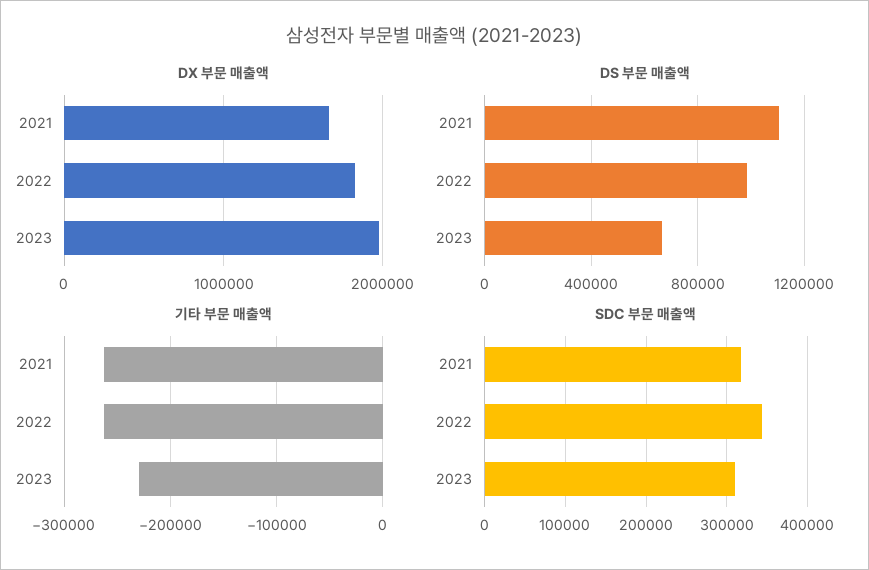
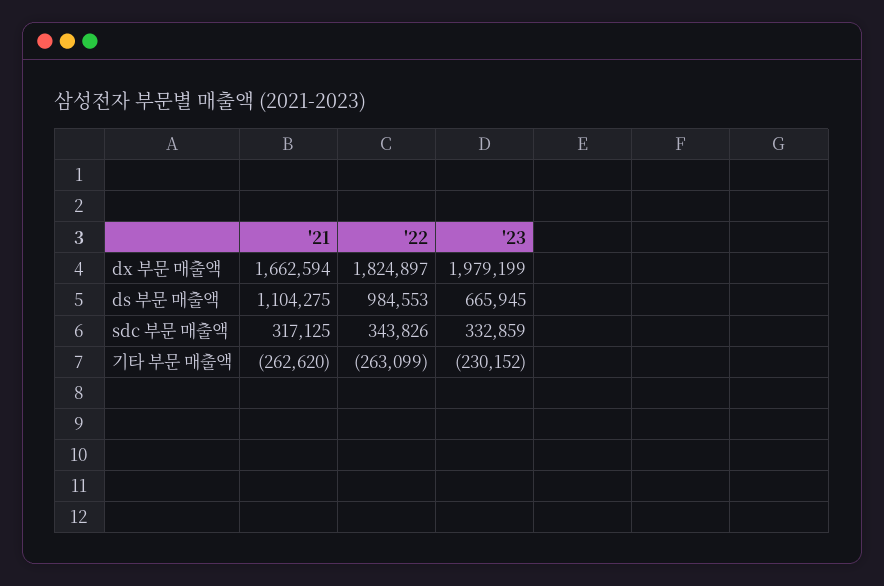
  {
    "DX 부문 매출액": {
      "2021": 1662594,
      "2022": 1824897,
      "2023": 1979199
    },
    "DS 부문 매출액": {
      "2021": 1104275,
      "2022": 984553,
      "2023": 665945
    },
    "기타 부문 매출액": {
      "2021": -262620,
      "2022": -263099,
      "2023": -230152
    },
    "SDC 부문 매출액": {
      "2021": 317125,
      "2022": 343826,
-     "2023": 310000
+     "2023": 332859
    }
  }

